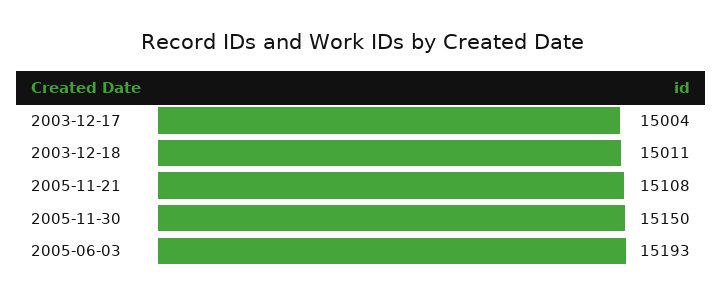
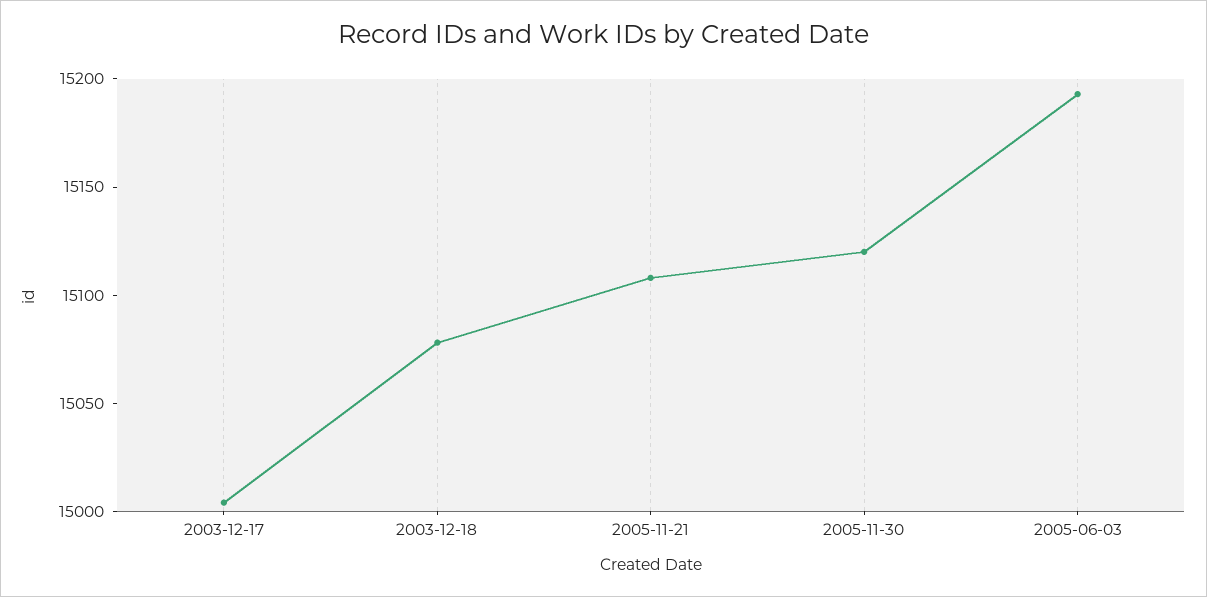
  {
    "2003-12-17": 15004,
-   "2003-12-18": 15011,
+   "2003-12-18": 15080,
    "2005-11-21": 15108,
-   "2005-11-30": 15150,
+   "2005-11-30": 15120,
    "2005-06-03": 15193
  }

